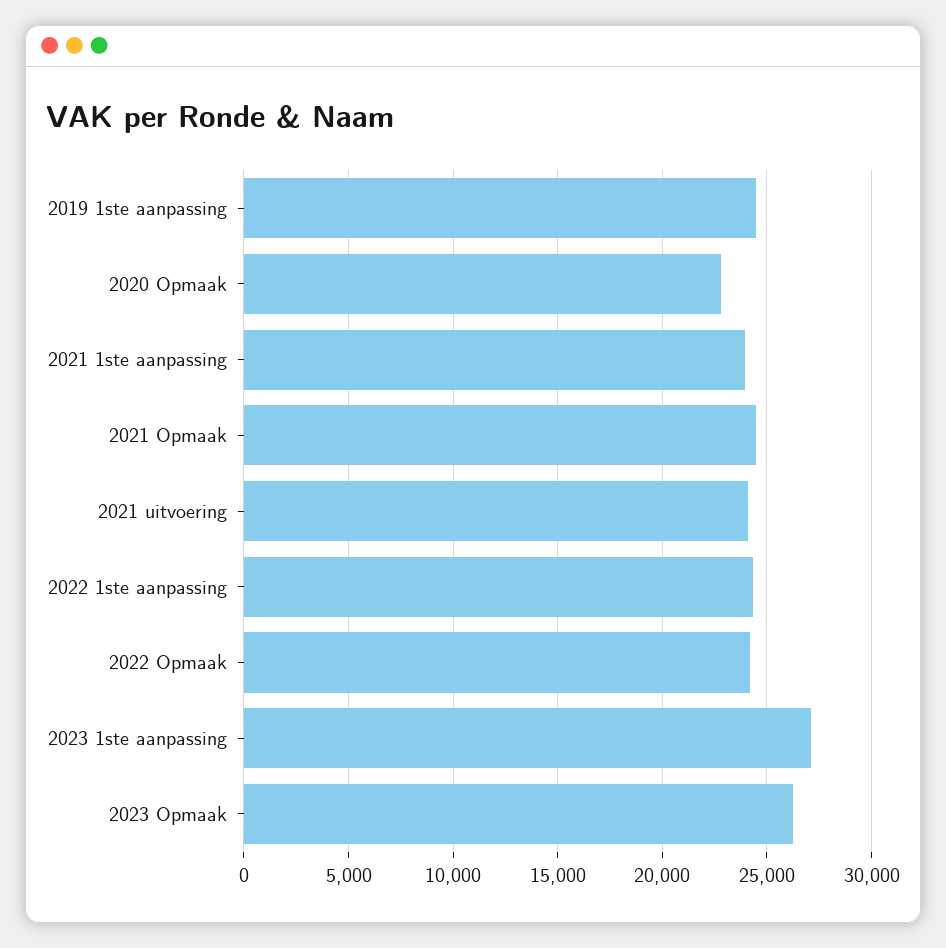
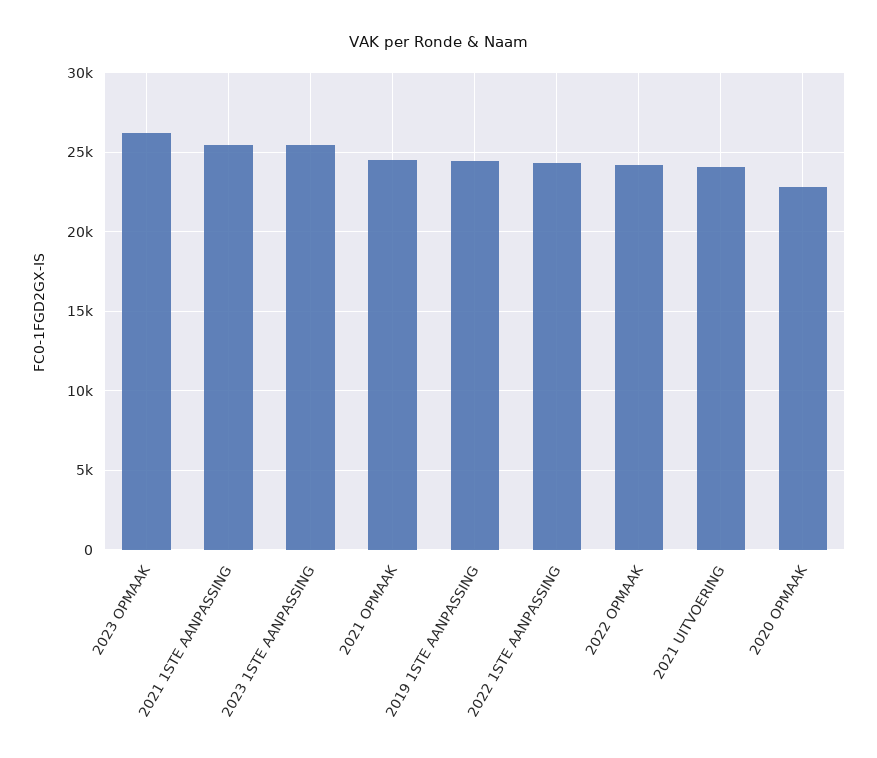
  {
    "2019 1ste aanpassing": 24500,
    "2020 Opmaak": 23000,
-   "2021 1ste aanpassing": 24000,
+   "2021 1ste aanpassing": 25500,
    "2021 Opmaak": 24500,
    "2021 uitvoering": 24000,
    "2022 1ste aanpassing": 24500,
    "2022 Opmaak": 24000,
-   "2023 1ste aanpassing": 27000,
+   "2023 1ste aanpassing": 25500,
    "2023 Opmaak": 26000
  }

